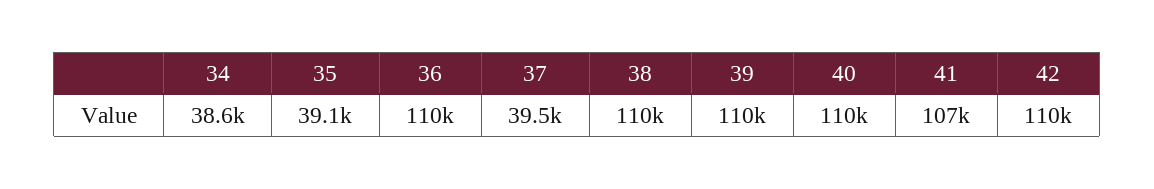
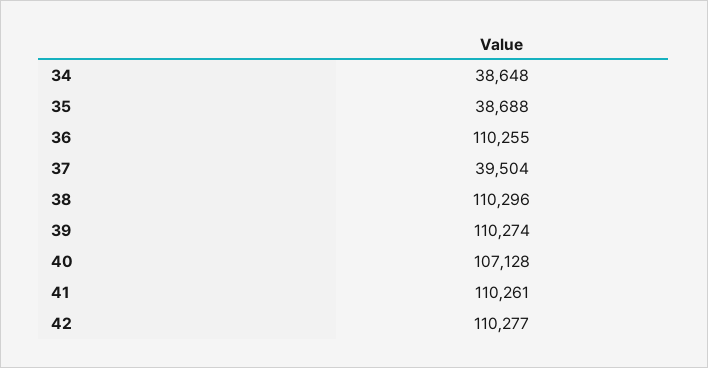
  {
    "34": 38648,
-   "35": 39100,
+   "35": 38688,
    "36": 110255,
    "37": 39504,
    "38": 110296,
    "39": 110274,
-   "40": 110000,
+   "40": 107128,
-   "41": 107000,
+   "41": 110261,
    "42": 110277
  }

